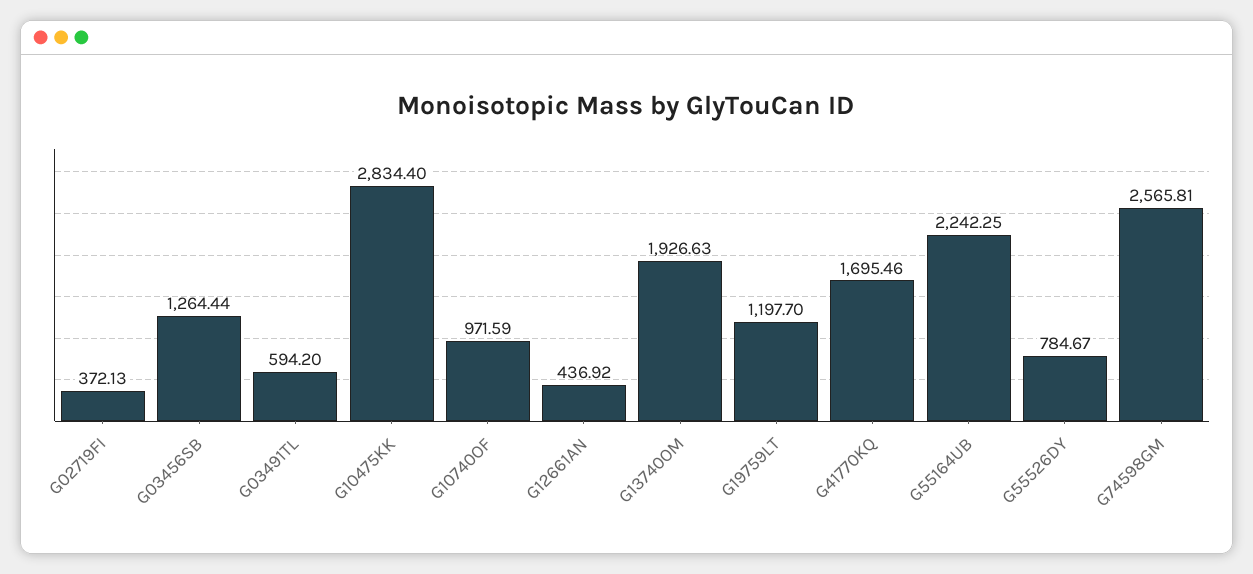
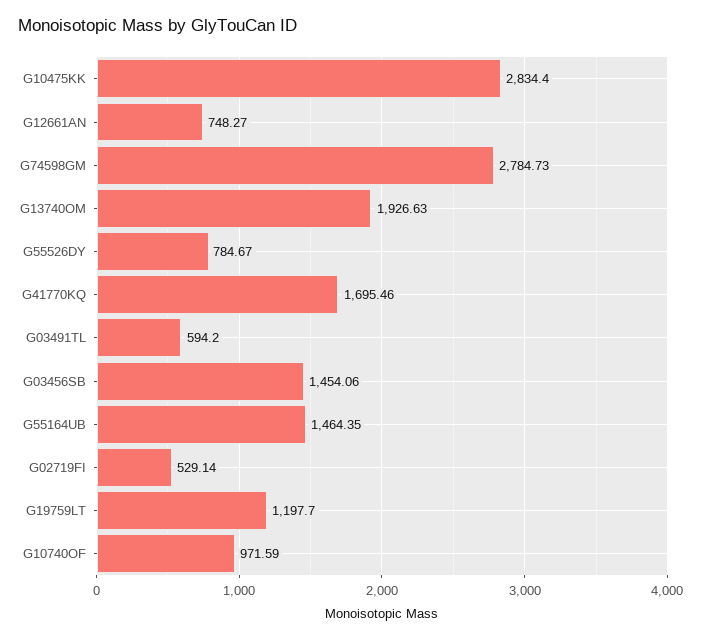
  {
-   "G02719FI": 372.13,
+   "G02719FI": 529.14,
-   "G03456SB": 1264.44,
+   "G03456SB": 1454.06,
    "G03491TL": 594.2,
    "G10475KK": 2834.4,
    "G10740OF": 971.59,
-   "G12661AN": 436.92,
+   "G12661AN": 748.27,
    "G13740OM": 1926.63,
    "G19759LT": 1197.7,
    "G41770KQ": 1695.46,
-   "G55164UB": 2242.25,
+   "G55164UB": 1464.35,
    "G55526DY": 784.67,
-   "G74598GM": 2565.81
+   "G74598GM": 2784.73
  }

